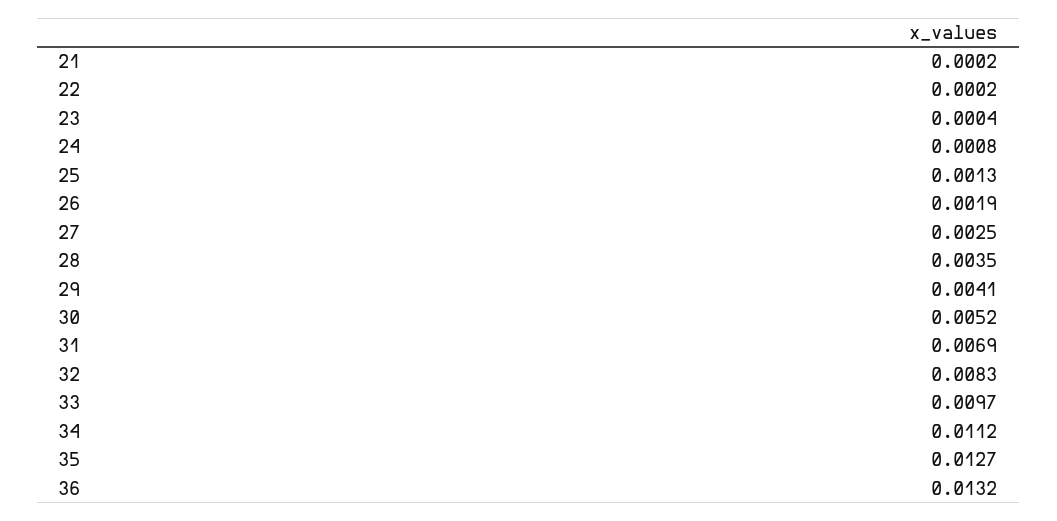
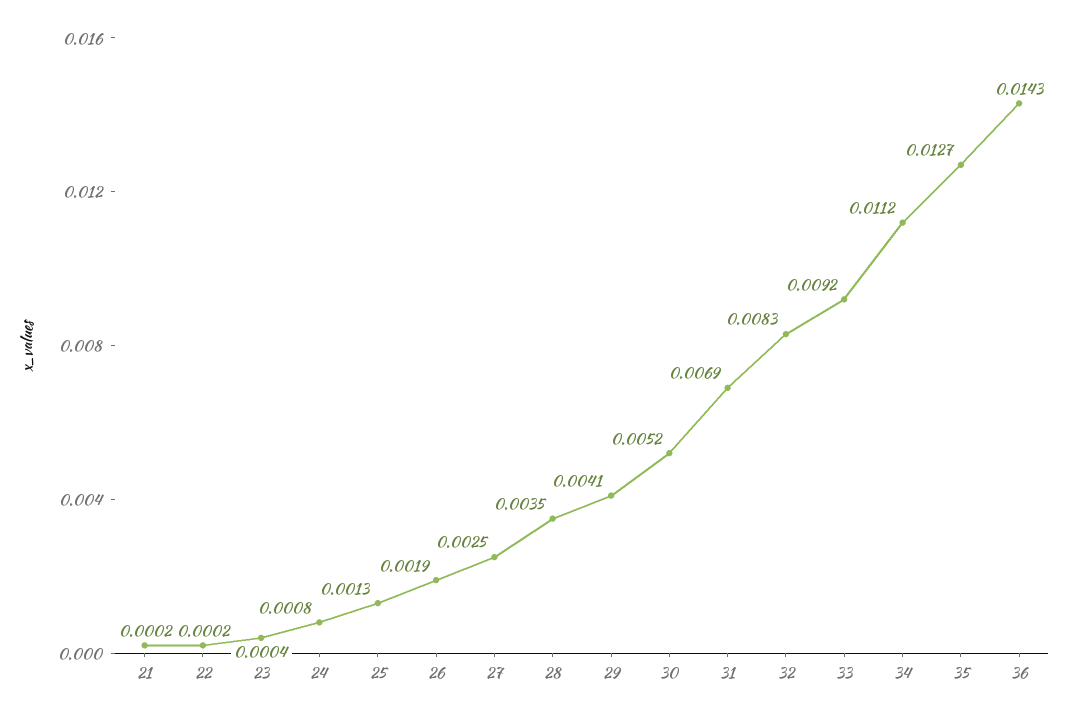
  {
    "21": 0.0002,
    "22": 0.0002,
    "23": 0.0004,
    "24": 0.0008,
    "25": 0.0013,
    "26": 0.0019,
    "27": 0.0025,
    "28": 0.0035,
    "29": 0.0041,
    "30": 0.0052,
    "31": 0.0069,
    "32": 0.0083,
-   "33": 0.0097,
+   "33": 0.0092,
    "34": 0.0112,
    "35": 0.0127,
-   "36": 0.0132
+   "36": 0.0143
  }

